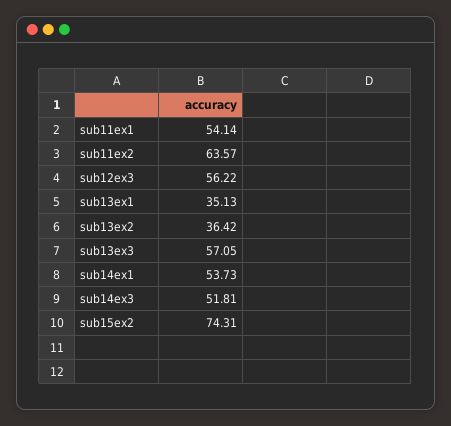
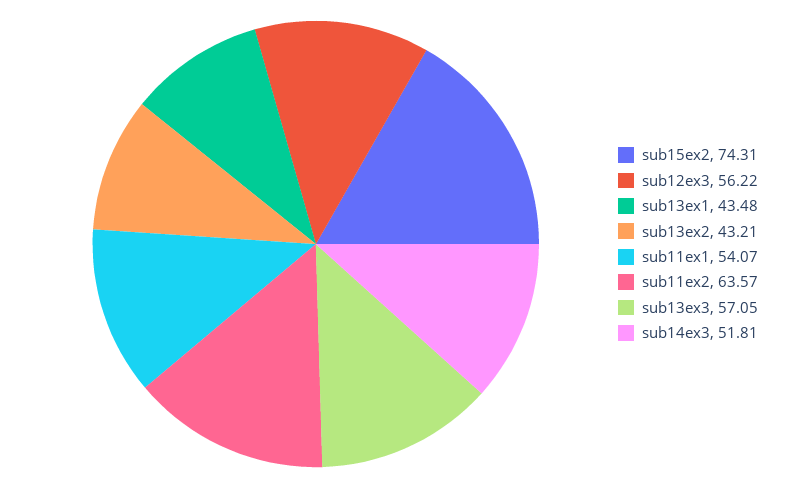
  {
-   "sub11ex1": 54.14,
+   "sub11ex1": 54.07,
    "sub11ex2": 63.57,
    "sub12ex3": 56.22,
-   "sub13ex1": 35.13,
+   "sub13ex1": 43.48,
-   "sub13ex2": 36.42,
+   "sub13ex2": 43.21,
    "sub13ex3": 57.05,
-   "sub14ex1": 53.73,
    "sub14ex3": 51.81,
    "sub15ex2": 74.31
  }

